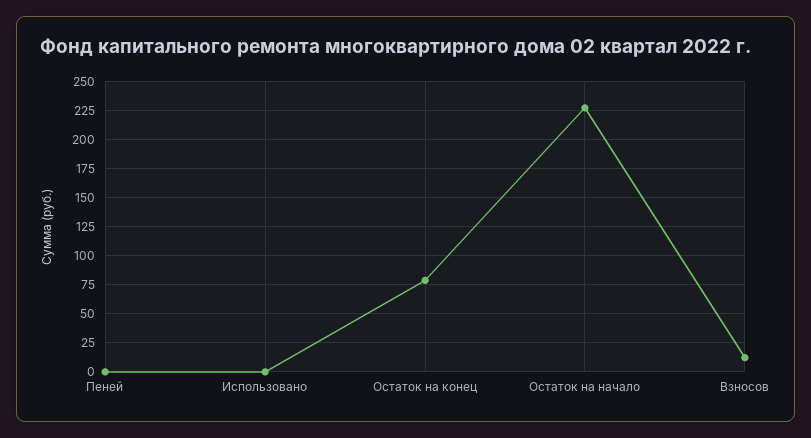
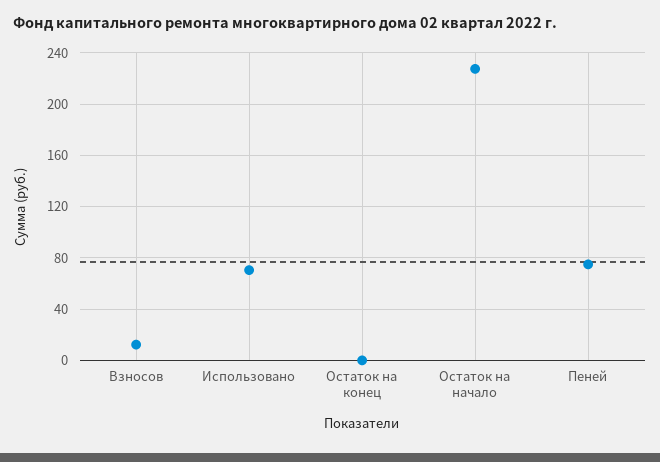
  {
-   "Пеней": 0,
+   "Пеней": 75,
-   "Использовано": 0,
+   "Использовано": 70,
-   "Остаток на конец": 75,
+   "Остаток на конец": 0,
    "Остаток на начало": 230,
    "Взносов": 10
  }

